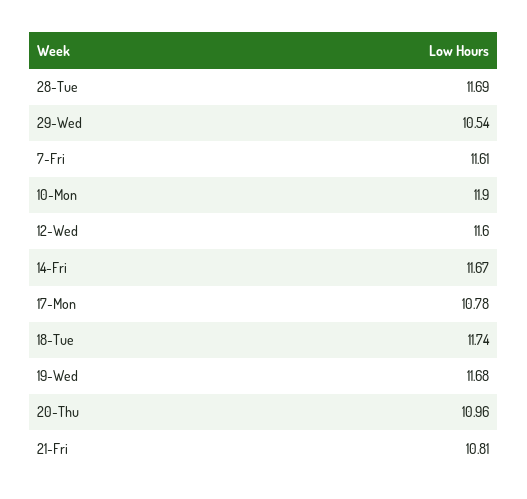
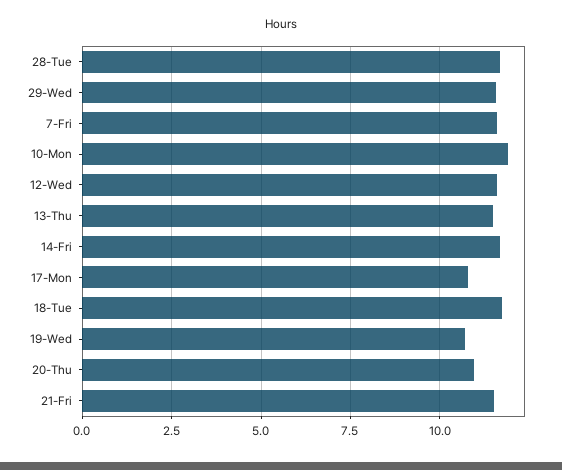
  {
    "28-Tue": 11.69,
-   "29-Wed": 10.54,
+   "29-Wed": 11.5,
    "7-Fri": 11.61,
    "10-Mon": 11.9,
    "12-Wed": 11.6,
    "14-Fri": 11.67,
    "17-Mon": 10.78,
    "18-Tue": 11.74,
-   "19-Wed": 11.68,
+   "19-Wed": 10.75,
    "20-Thu": 10.96,
-   "21-Fri": 10.81
+   "21-Fri": 11.5,
+   "13-Thu": 11.5
  }

